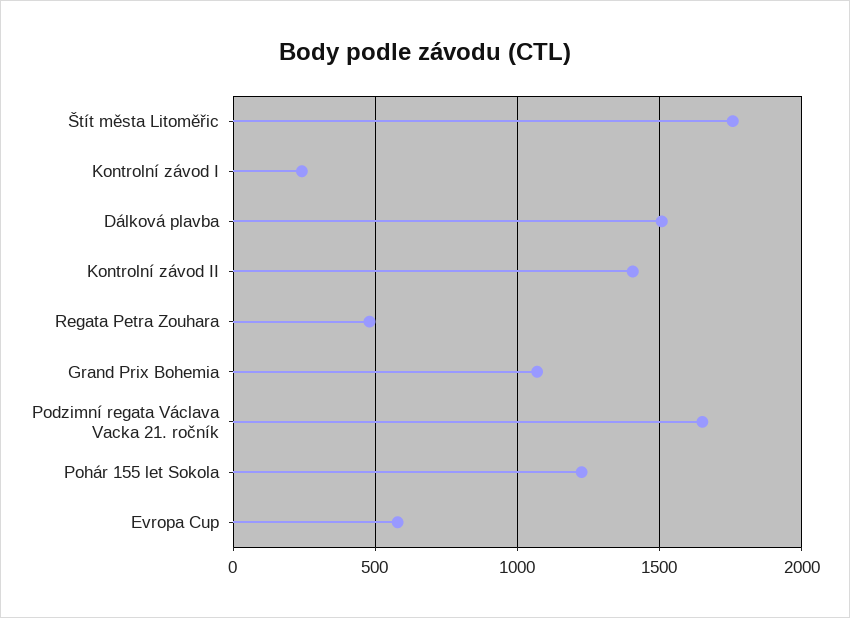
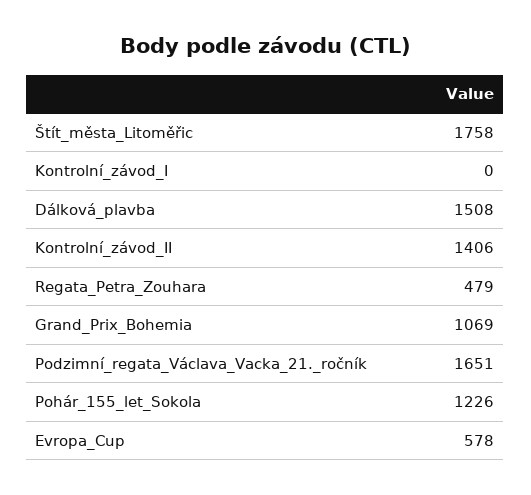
  {
    "Štít města Litoměřic": 1758,
-   "Kontrolní závod I": 250,
+   "Kontrolní závod I": 0,
    "Dálková plavba": 1508,
    "Kontrolní závod II": 1406,
    "Regata Petra Zouhara": 479,
    "Grand Prix Bohemia": 1069,
    "Podzimní regata Václava Vacka 21. ročník": 1651,
    "Pohár 155 let Sokola": 1226,
    "Evropa Cup": 578
  }

